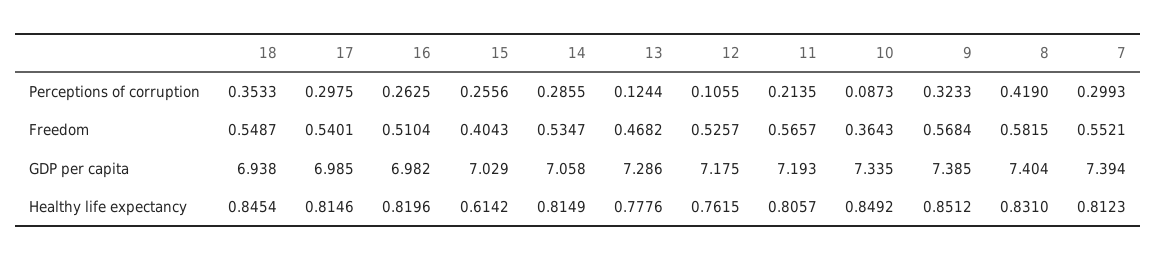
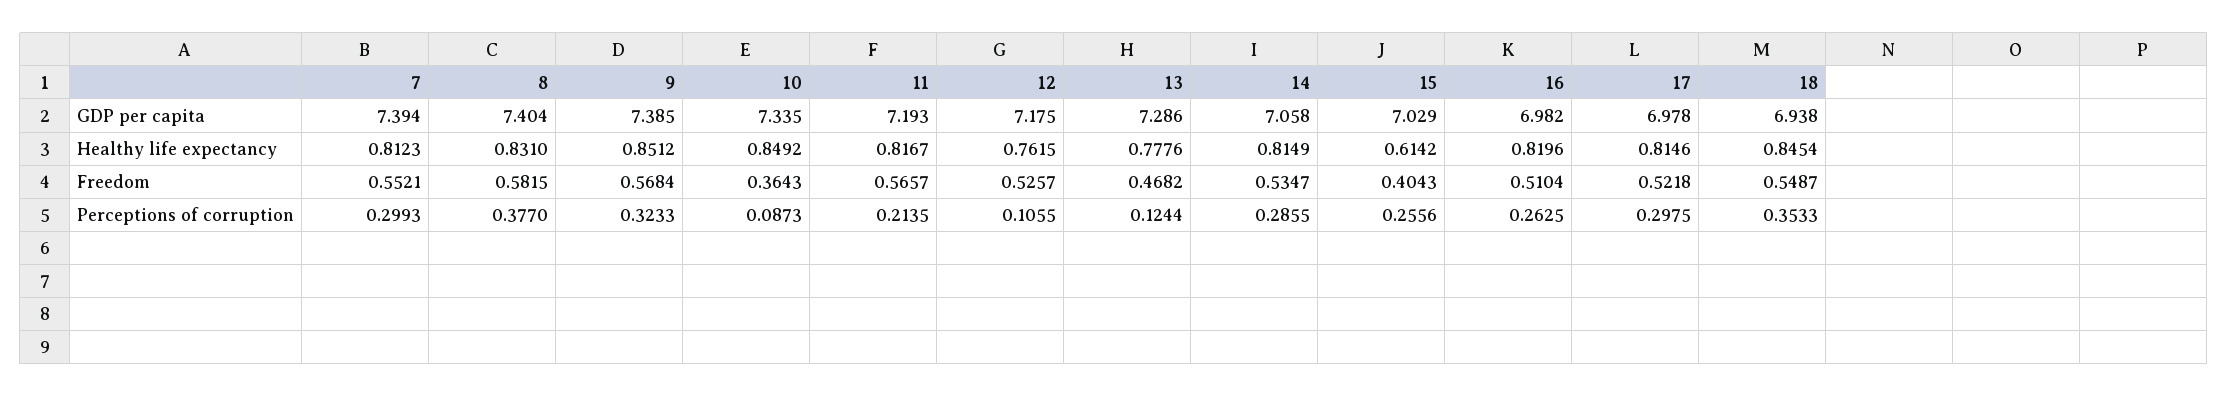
  {
    "18": {
      "Perceptions of corruption": 0.3533,
      "Freedom": 0.5487,
      "GDP per capita": 6.938,
      "Healthy life expectancy": 0.8454
    },
    "17": {
      "Perceptions of corruption": 0.2975,
-     "Freedom": 0.5401,
+     "Freedom": 0.5218,
-     "GDP per capita": 6.985,
+     "GDP per capita": 6.978,
      "Healthy life expectancy": 0.8146
    },
    "16": {
      "Perceptions of corruption": 0.2625,
      "Freedom": 0.5104,
      "GDP per capita": 6.982,
      "Healthy life expectancy": 0.8196
    },
    "15": {
      "Perceptions of corruption": 0.2556,
      "Freedom": 0.4043,
      "GDP per capita": 7.029,
      "Healthy life expectancy": 0.6142
    },
    "14": {
      "Perceptions of corruption": 0.2855,
      "Freedom": 0.5347,
      "GDP per capita": 7.058,
      "Healthy life expectancy": 0.8149
    },
    "13": {
      "Perceptions of corruption": 0.1244,
      "Freedom": 0.4682,
      "GDP per capita": 7.286,
      "Healthy life expectancy": 0.7776
    },
    "12": {
      "Perceptions of corruption": 0.1055,
      "Freedom": 0.5257,
      "GDP per capita": 7.175,
      "Healthy life expectancy": 0.7615
    },
    "11": {
      "Perceptions of corruption": 0.2135,
      "Freedom": 0.5657,
      "GDP per capita": 7.193,
-     "Healthy life expectancy": 0.8057
+     "Healthy life expectancy": 0.8167
    },
    "10": {
      "Perceptions of corruption": 0.0873,
      "Freedom": 0.3643,
      "GDP per capita": 7.335,
      "Healthy life expectancy": 0.8492
    },
    "9": {
      "Perceptions of corruption": 0.3233,
      "Freedom": 0.5684,
      "GDP per capita": 7.385,
      "Healthy life expectancy": 0.8512
    },
    "8": {
-     "Perceptions of corruption": 0.419,
+     "Perceptions of corruption": 0.377,
      "Freedom": 0.5815,
      "GDP per capita": 7.404,
      "Healthy life expectancy": 0.831
    },
    "7": {
      "Perceptions of corruption": 0.2993,
      "Freedom": 0.5521,
      "GDP per capita": 7.394,
      "Healthy life expectancy": 0.8123
    }
  }

